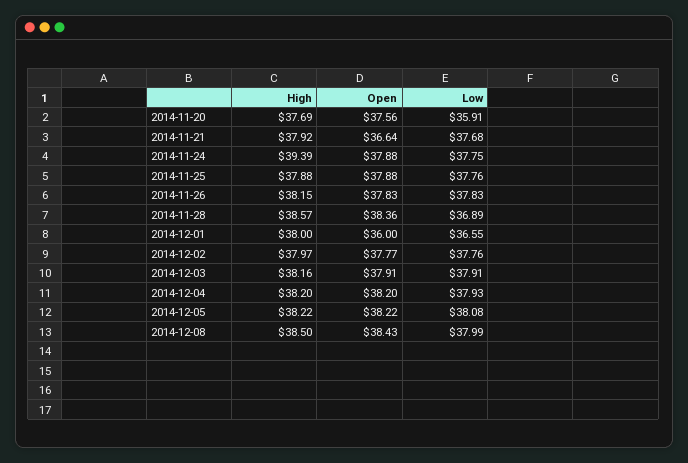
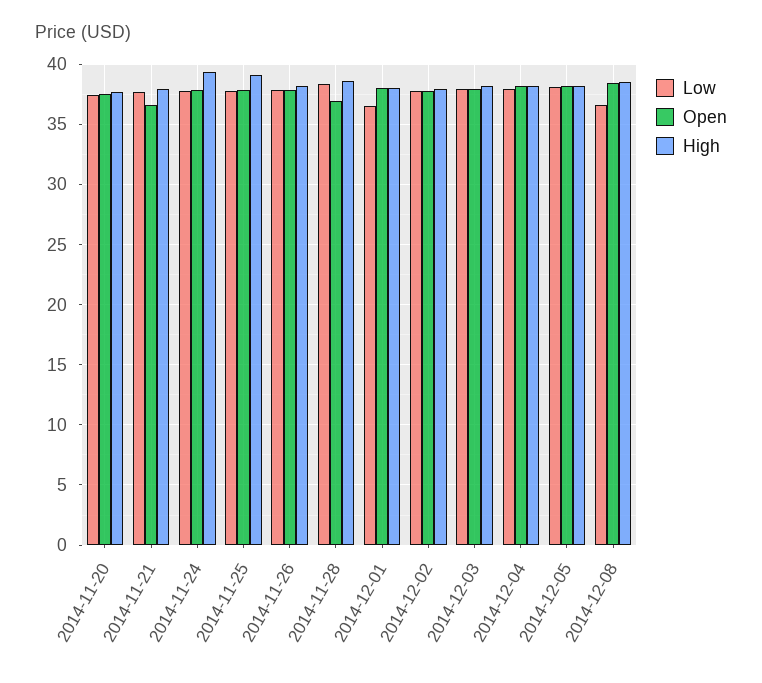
  {
    "High": {
      "2014-11-20": 37.69,
      "2014-11-21": 37.92,
      "2014-11-24": 39.39,
-     "2014-11-25": 37.88,
+     "2014-11-25": 39,
      "2014-11-26": 38.15,
      "2014-11-28": 38.57,
      "2014-12-01": 38,
      "2014-12-02": 37.97,
      "2014-12-03": 38.16,
      "2014-12-04": 38.2,
      "2014-12-05": 38.22,
      "2014-12-08": 38.5
    },
    "Open": {
      "2014-11-20": 37.56,
      "2014-11-21": 36.64,
      "2014-11-24": 37.88,
      "2014-11-25": 37.88,
      "2014-11-26": 37.83,
-     "2014-11-28": 38.36,
+     "2014-11-28": 37,
-     "2014-12-01": 36,
+     "2014-12-01": 38,
      "2014-12-02": 37.77,
      "2014-12-03": 37.91,
      "2014-12-04": 38.2,
      "2014-12-05": 38.22,
      "2014-12-08": 38.43
    },
    "Low": {
-     "2014-11-20": 35.91,
+     "2014-11-20": 37.5,
      "2014-11-21": 37.68,
      "2014-11-24": 37.75,
      "2014-11-25": 37.76,
      "2014-11-26": 37.83,
-     "2014-11-28": 36.89,
+     "2014-11-28": 38.5,
      "2014-12-01": 36.55,
      "2014-12-02": 37.76,
      "2014-12-03": 37.91,
      "2014-12-04": 37.93,
      "2014-12-05": 38.08,
-     "2014-12-08": 37.99
+     "2014-12-08": 36.5
    }
  }

